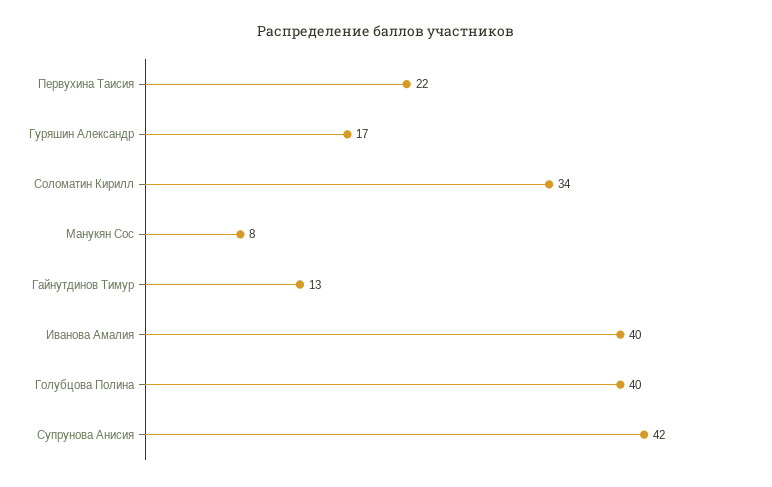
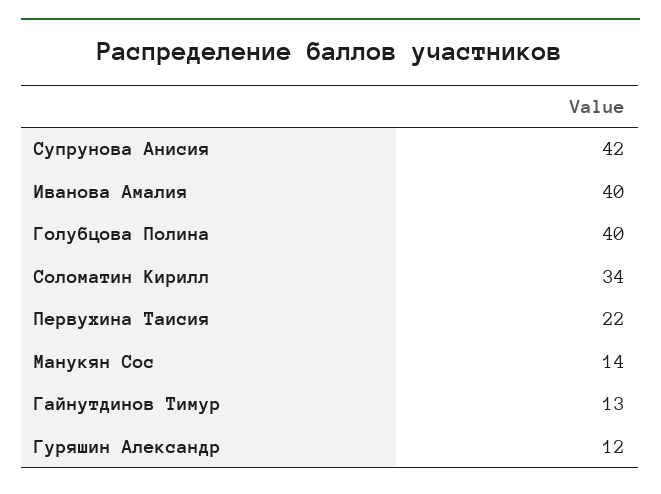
  {
    "Первухина Таисия": 22,
-   "Гуряшин Александр": 17,
+   "Гуряшин Александр": 12,
    "Соломатин Кирилл": 34,
-   "Манукян Сос": 8,
+   "Манукян Сос": 14,
    "Гайнутдинов Тимур": 13,
    "Иванова Амалия": 40,
    "Голубцова Полина": 40,
    "Супрунова Анисия": 42
  }

